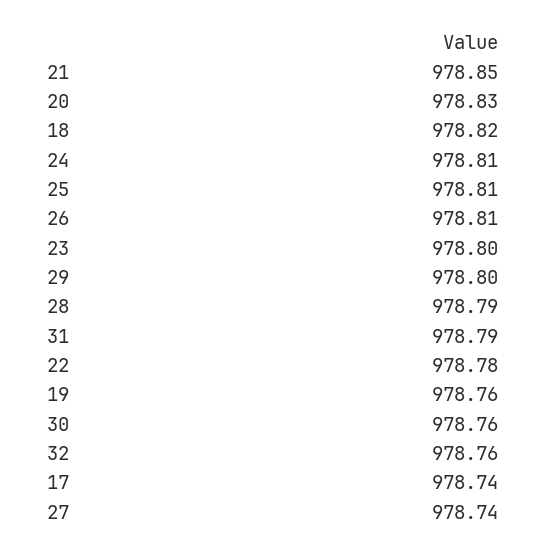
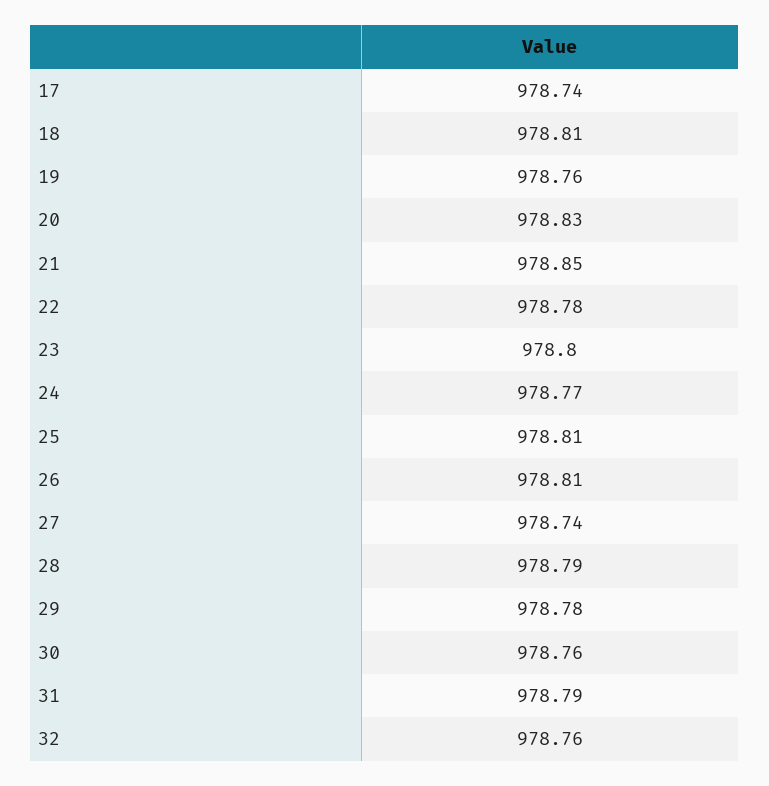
  {
    "21": 978.85,
    "20": 978.83,
-   "18": 978.82,
+   "18": 978.81,
-   "24": 978.81,
+   "24": 978.77,
    "25": 978.81,
    "26": 978.81,
    "23": 978.8,
-   "29": 978.8,
+   "29": 978.78,
    "28": 978.79,
    "31": 978.79,
    "22": 978.78,
    "19": 978.76,
    "30": 978.76,
    "32": 978.76,
    "17": 978.74,
    "27": 978.74
  }

